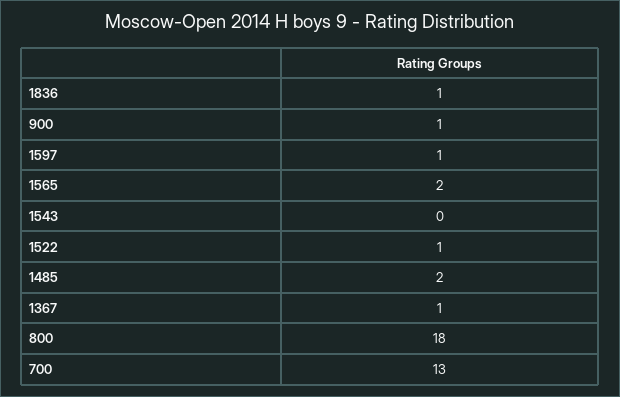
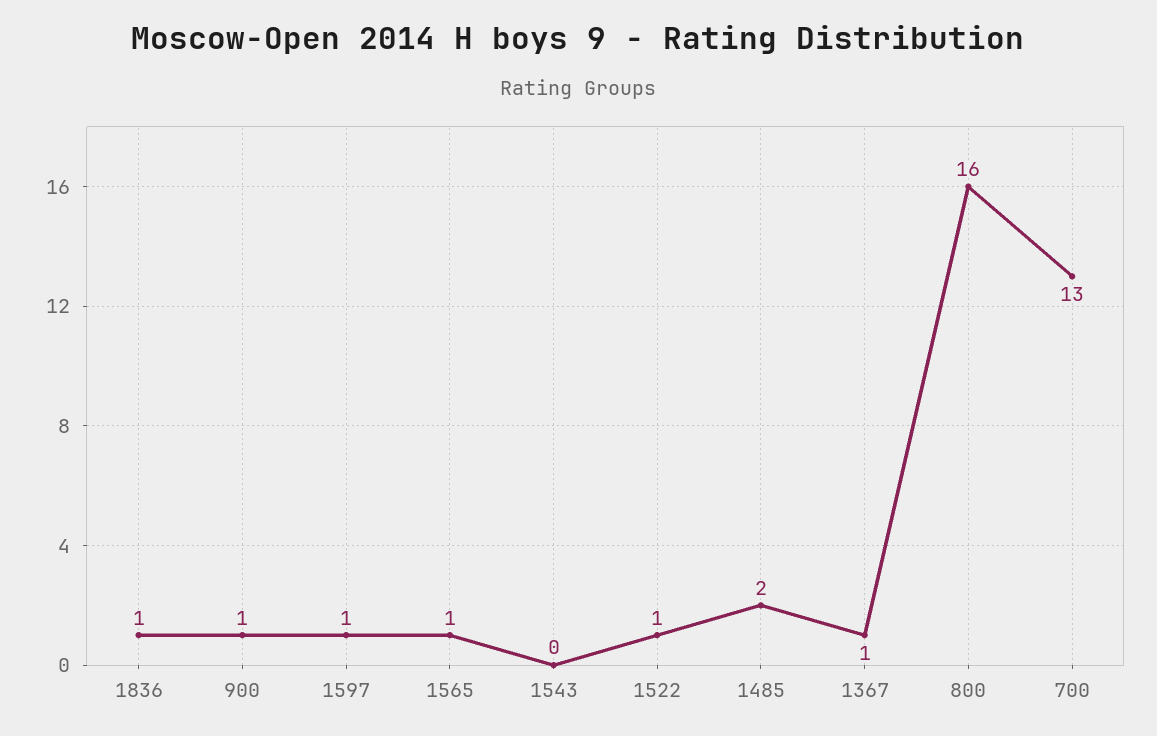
  {
    "1836": 1,
    "900": 1,
    "1597": 1,
-   "1565": 2,
+   "1565": 1,
    "1543": 0,
    "1522": 1,
    "1485": 2,
    "1367": 1,
-   "800": 18,
+   "800": 16,
    "700": 13
  }

